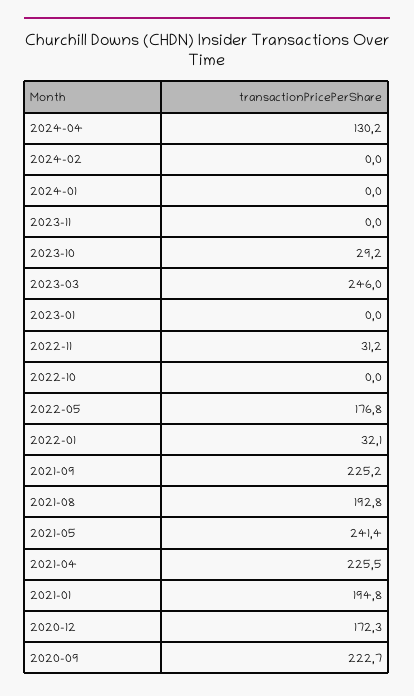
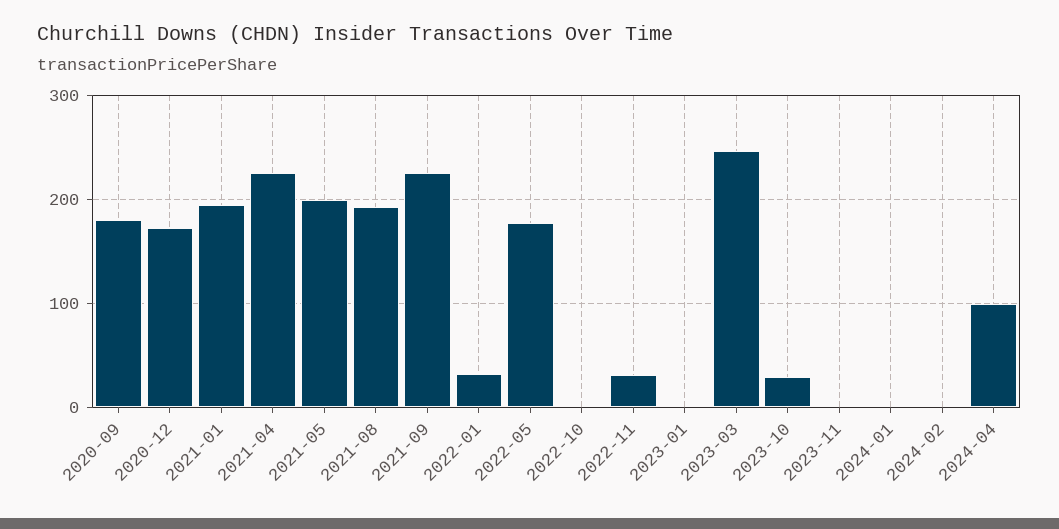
  {
-   "2024-04": 130.2,
+   "2024-04": 100,
    "2024-02": 0,
    "2024-01": 0,
    "2023-11": 0,
    "2023-10": 29.2,
    "2023-03": 246,
    "2023-01": 0,
    "2022-11": 31.2,
    "2022-10": 0,
    "2022-05": 176.8,
    "2022-01": 32.1,
    "2021-09": 225.2,
    "2021-08": 192.8,
-   "2021-05": 241.4,
+   "2021-05": 200,
    "2021-04": 225.5,
    "2021-01": 194.8,
    "2020-12": 172.3,
-   "2020-09": 222.7
+   "2020-09": 180
  }

